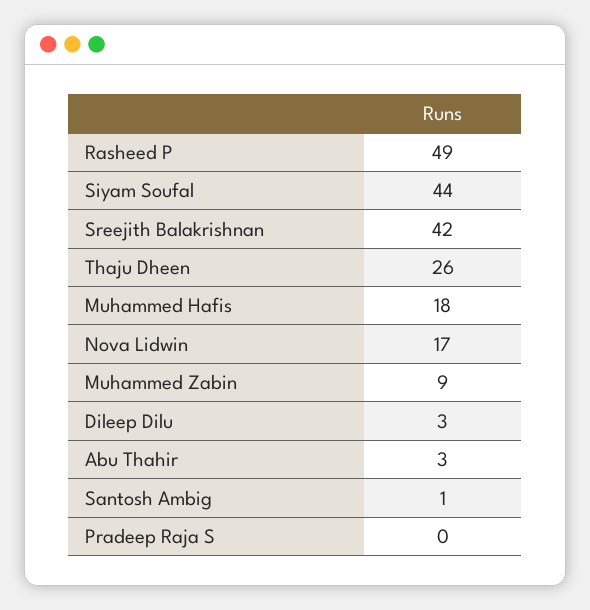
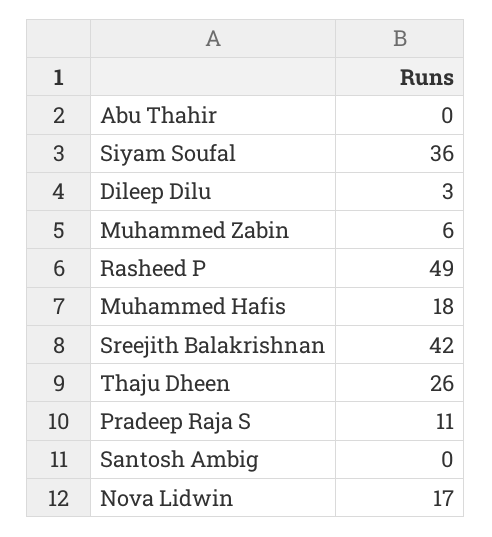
  {
    "Rasheed P": 49,
-   "Siyam Soufal": 44,
+   "Siyam Soufal": 36,
    "Sreejith Balakrishnan": 42,
    "Thaju Dheen": 26,
    "Muhammed Hafis": 18,
    "Nova Lidwin": 17,
-   "Muhammed Zabin": 9,
+   "Muhammed Zabin": 6,
    "Dileep Dilu": 3,
-   "Abu Thahir": 3,
+   "Abu Thahir": 0,
-   "Santosh Ambig": 1,
+   "Santosh Ambig": 0,
-   "Pradeep Raja S": 0
+   "Pradeep Raja S": 11
  }

